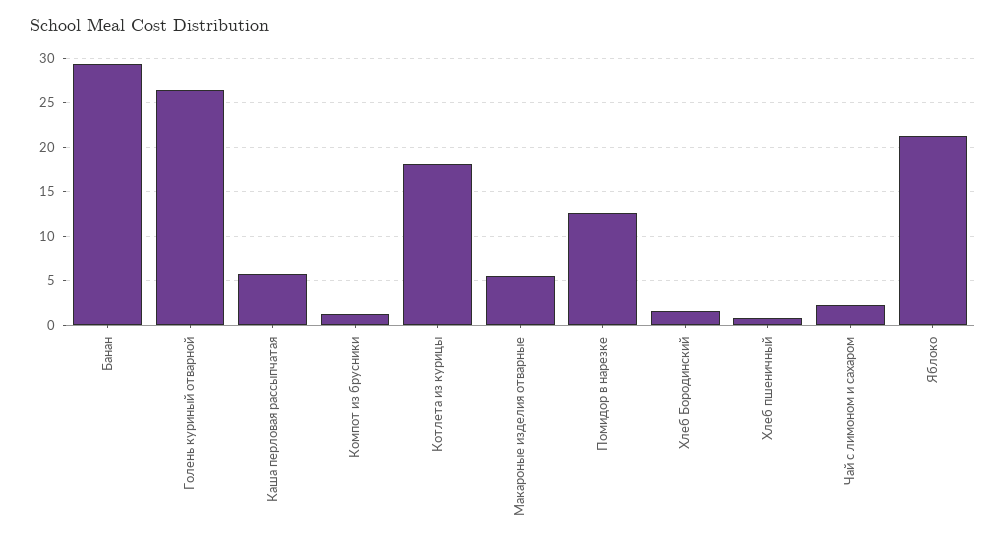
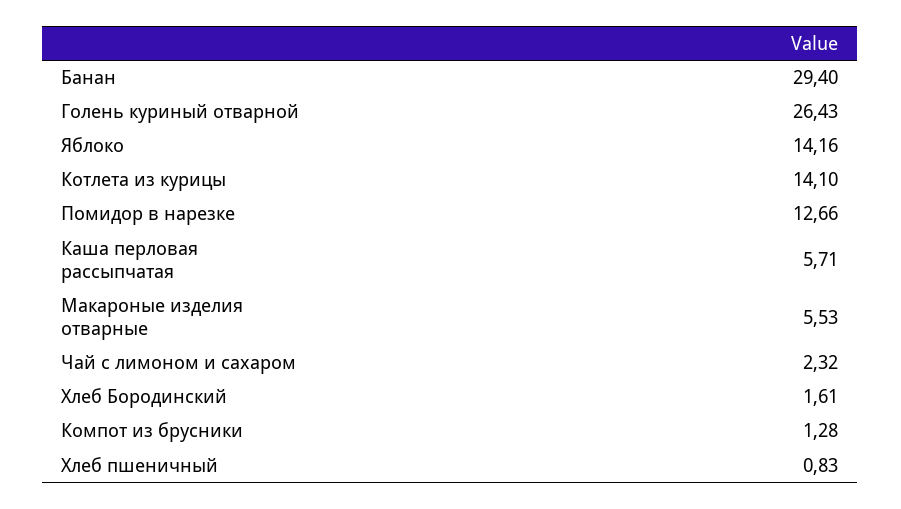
  {
    "Банан": 29.4,
    "Голень куриный отварной": 26.43,
    "Каша перловая рассыпчатая": 5.71,
    "Компот из брусники": 1.28,
-   "Котлета из курицы": 18,
+   "Котлета из курицы": 14.1,
    "Макароные изделия отварные": 5.53,
    "Помидор в нарезке": 12.66,
    "Хлеб Бородинский": 1.61,
    "Хлеб пшеничный": 0.83,
    "Чай с лимоном и сахаром": 2.32,
-   "Яблоко": 21
+   "Яблоко": 14.16
  }

